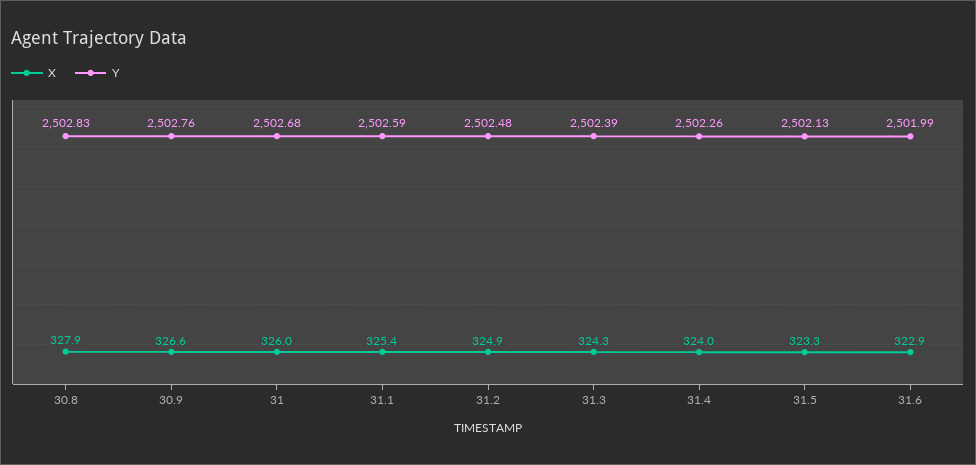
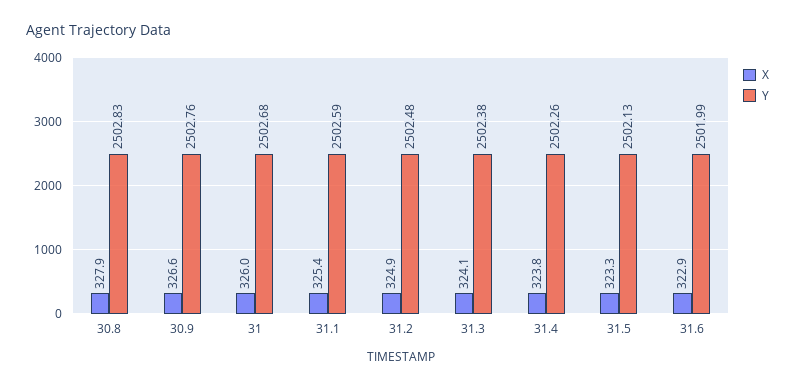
  {
    "X": {
      "30.8": 327.9,
      "30.9": 326.6,
      "31": 326,
      "31.1": 325.4,
      "31.2": 324.9,
-     "31.3": 324.3,
+     "31.3": 324.1,
-     "31.4": 324,
+     "31.4": 323.8,
      "31.5": 323.3,
      "31.6": 322.9
    },
    "Y": {
      "30.8": 2502.83,
      "30.9": 2502.76,
      "31": 2502.68,
      "31.1": 2502.59,
      "31.2": 2502.48,
-     "31.3": 2502.39,
+     "31.3": 2502.38,
      "31.4": 2502.26,
      "31.5": 2502.13,
      "31.6": 2501.99
    }
  }

